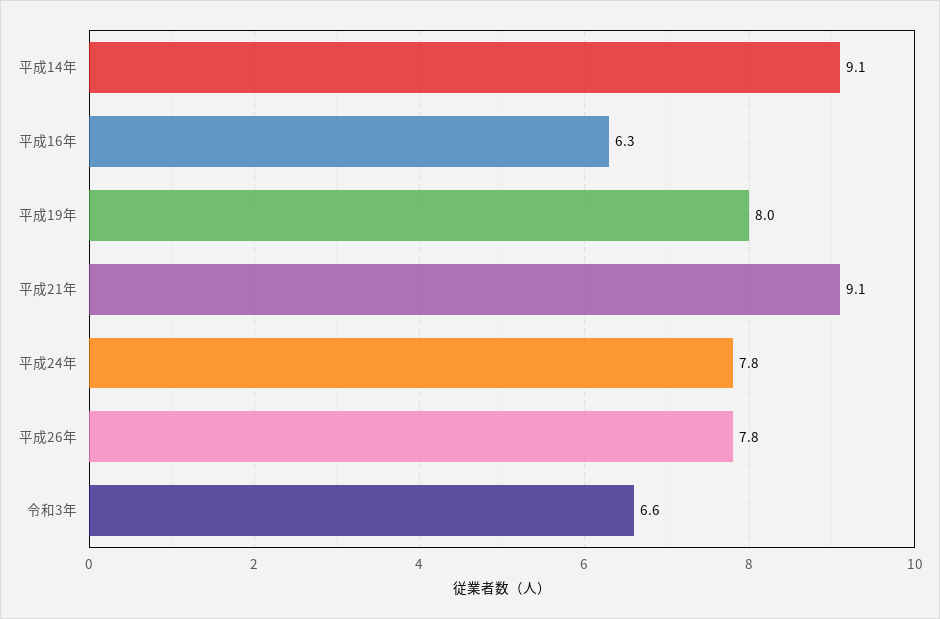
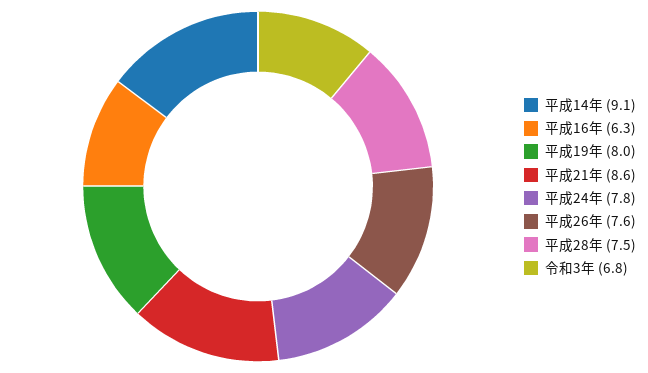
  {
    "平成14年": 9.1,
    "平成16年": 6.3,
    "平成19年": 8,
-   "平成21年": 9.1,
+   "平成21年": 8.6,
    "平成24年": 7.8,
-   "平成26年": 7.8,
+   "平成26年": 7.6,
-   "令和3年": 6.6
+   "令和3年": 6.8,
+   "平成28年": 7.5
  }

